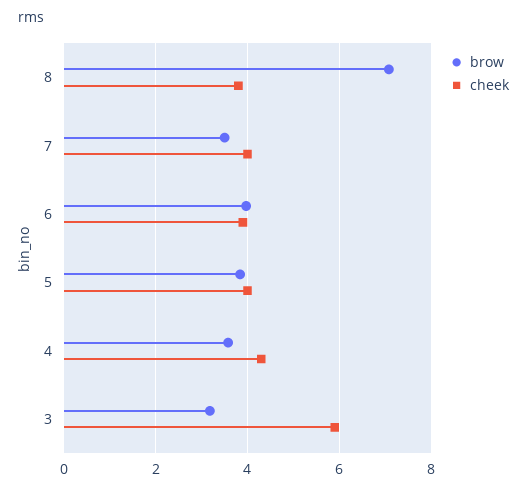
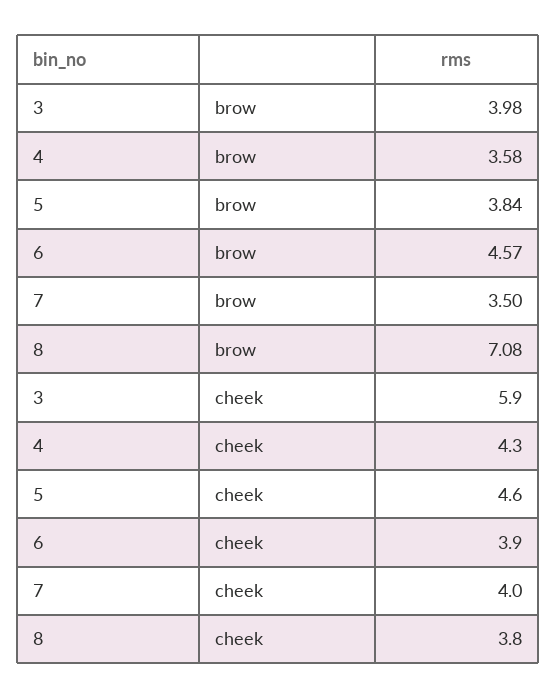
  {
    "brow": {
      "8": 7.08,
      "7": 3.5,
-     "6": 4,
+     "6": 4.57,
      "5": 3.84,
      "4": 3.58,
-     "3": 3.2
+     "3": 3.98
    },
    "cheek": {
      "8": 3.8,
      "7": 4,
      "6": 3.9,
-     "5": 4,
+     "5": 4.6,
      "4": 4.3,
      "3": 5.9
    }
  }

